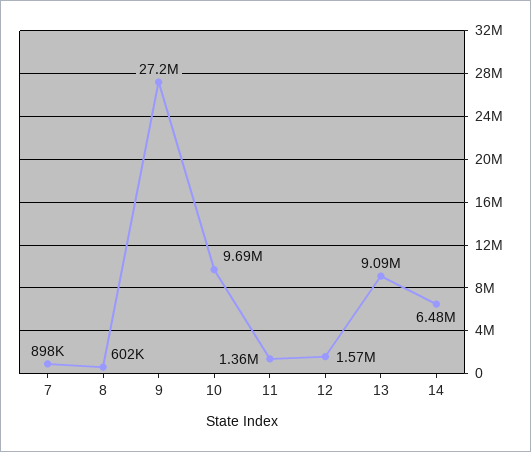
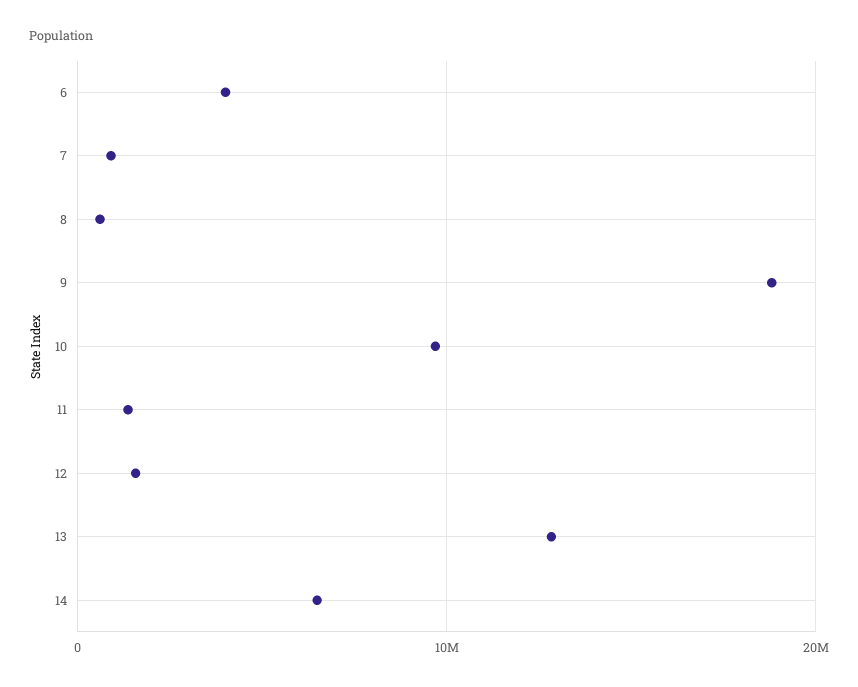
  {
    "7": 898000,
    "8": 602000,
-   "9": 27200000,
+   "9": 19000000,
    "10": 9690000,
    "11": 1360000,
    "12": 1570000,
-   "13": 9090000,
+   "13": 13000000,
-   "14": 6480000
+   "14": 6480000,
+   "6": 4000000
  }

